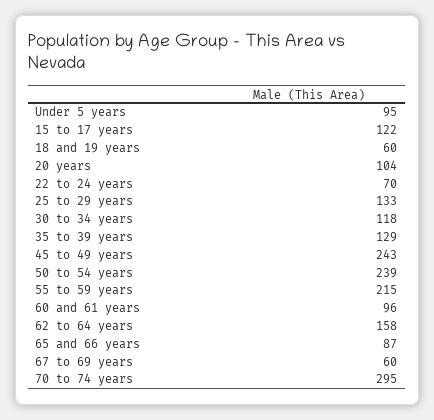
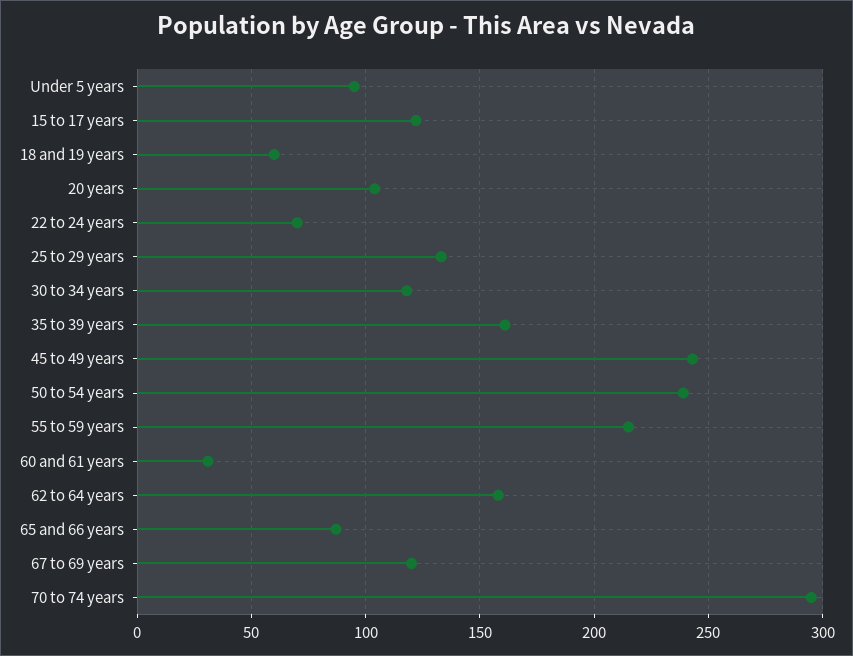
  {
    "Under 5 years": 95,
    "15 to 17 years": 122,
    "18 and 19 years": 60,
    "20 years": 104,
    "22 to 24 years": 70,
    "25 to 29 years": 133,
    "30 to 34 years": 118,
-   "35 to 39 years": 129,
+   "35 to 39 years": 160,
    "45 to 49 years": 243,
    "50 to 54 years": 239,
    "55 to 59 years": 215,
-   "60 and 61 years": 96,
+   "60 and 61 years": 30,
    "62 to 64 years": 158,
    "65 and 66 years": 87,
-   "67 to 69 years": 60,
+   "67 to 69 years": 120,
    "70 to 74 years": 295
  }

